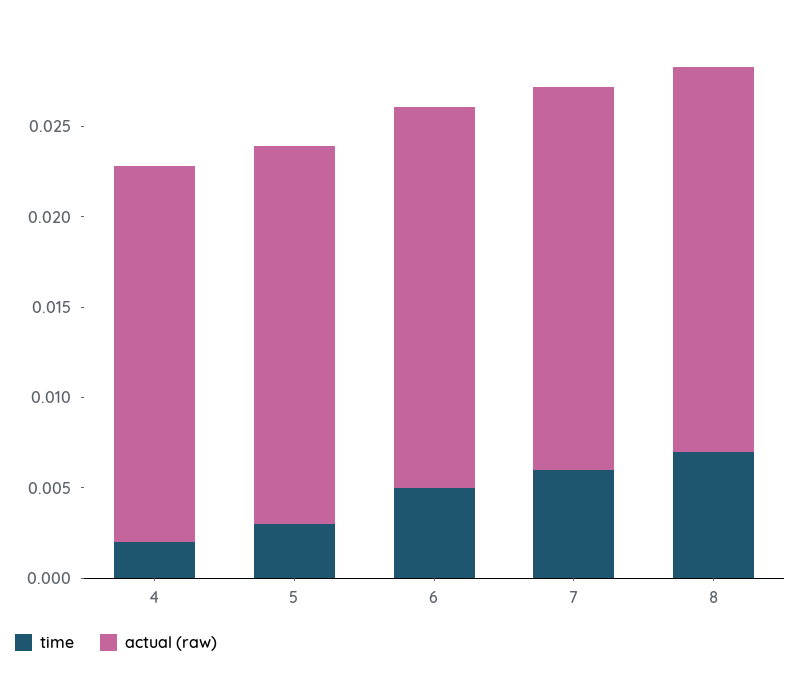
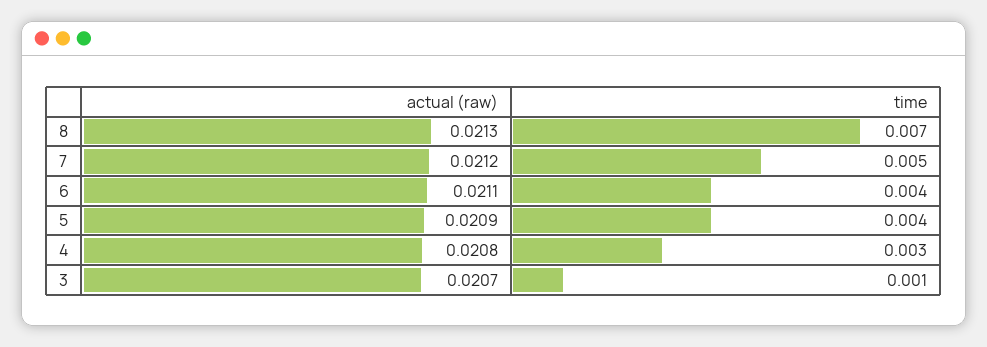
  {
    "time": {
-     "4": 0.002,
+     "4": 0.003,
-     "5": 0.003,
+     "5": 0.004,
-     "6": 0.005,
+     "6": 0.004,
-     "7": 0.006,
+     "7": 0.005,
-     "8": 0.007
+     "8": 0.007,
+     "3": 0.001
    },
    "actual (raw)": {
      "4": 0.0208,
      "5": 0.0209,
      "6": 0.0211,
      "7": 0.0212,
-     "8": 0.0213
+     "8": 0.0213,
+     "3": 0.0207
    }
  }

